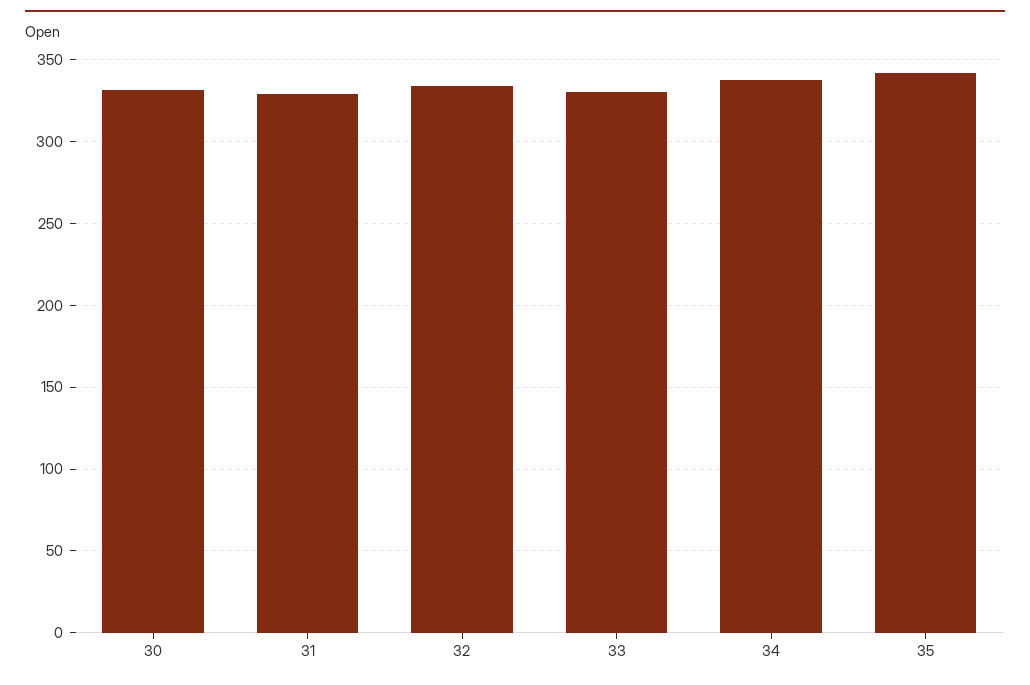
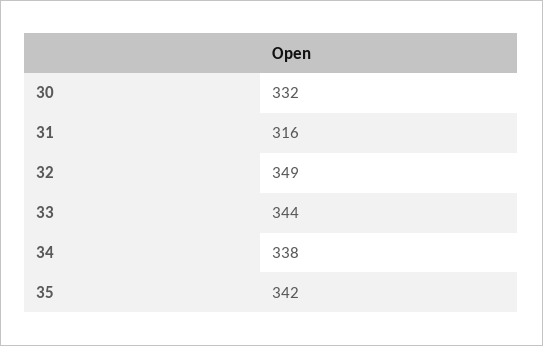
  {
    "30": 332,
-   "31": 330,
+   "31": 316,
-   "32": 335,
+   "32": 349,
-   "33": 330,
+   "33": 344,
    "34": 338,
    "35": 342
  }

